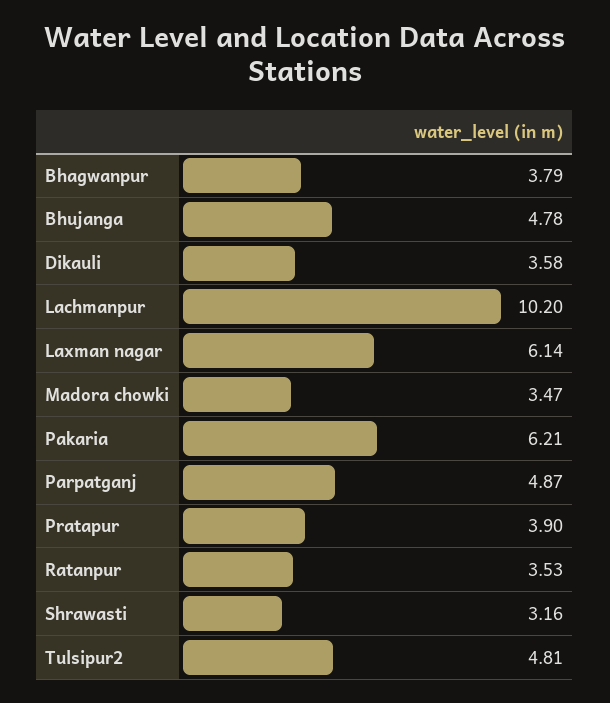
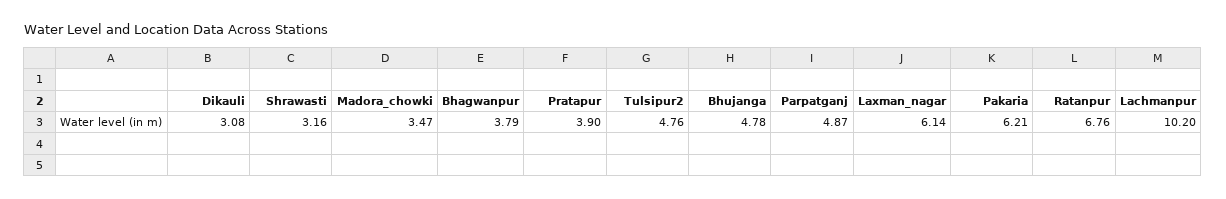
  {
    "Bhagwanpur": 3.79,
    "Bhujanga": 4.78,
-   "Dikauli": 3.58,
+   "Dikauli": 3.08,
    "Lachmanpur": 10.2,
    "Laxman nagar": 6.14,
    "Madora chowki": 3.47,
    "Pakaria": 6.21,
    "Parpatganj": 4.87,
    "Pratapur": 3.9,
-   "Ratanpur": 3.53,
+   "Ratanpur": 6.76,
    "Shrawasti": 3.16,
-   "Tulsipur2": 4.81
+   "Tulsipur2": 4.76
  }

